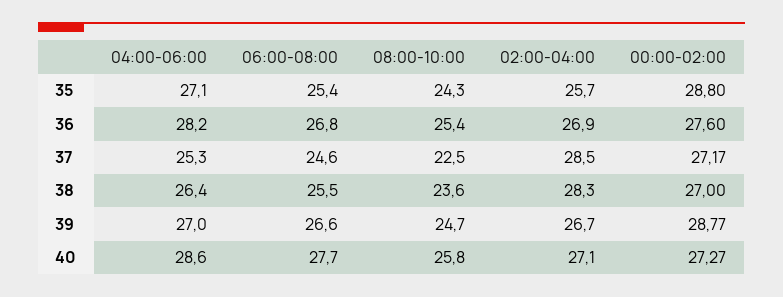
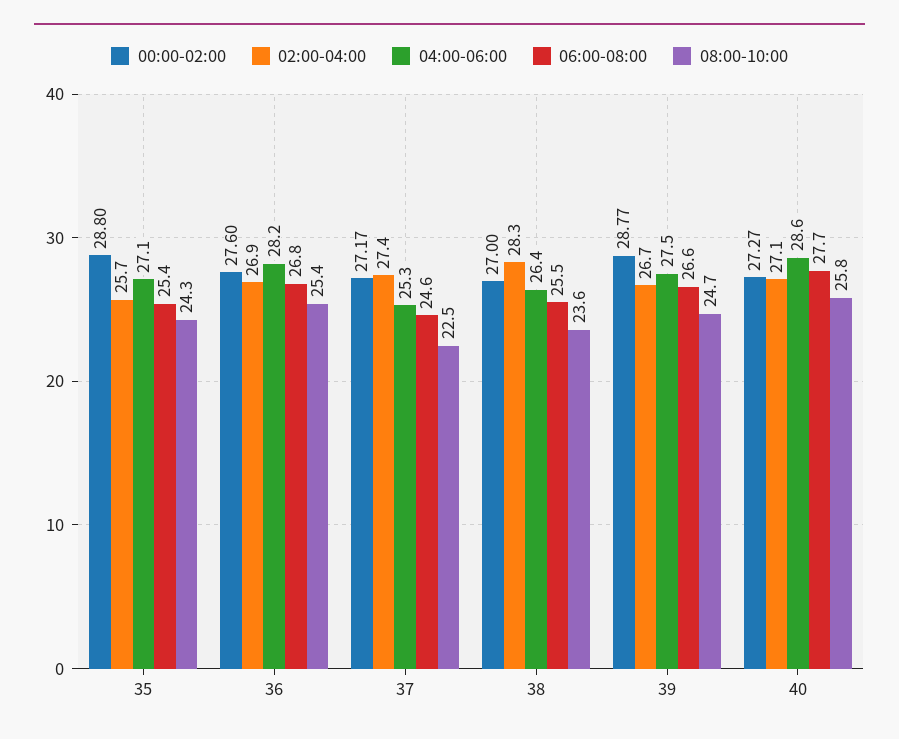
  {
    "04:00-06:00": {
      "35": 27.1,
      "36": 28.2,
      "37": 25.3,
      "38": 26.4,
-     "39": 27,
+     "39": 27.5,
      "40": 28.6
    },
    "06:00-08:00": {
      "35": 25.4,
      "36": 26.8,
      "37": 24.6,
      "38": 25.5,
      "39": 26.6,
      "40": 27.7
    },
    "08:00-10:00": {
      "35": 24.3,
      "36": 25.4,
      "37": 22.5,
      "38": 23.6,
      "39": 24.7,
      "40": 25.8
    },
    "02:00-04:00": {
      "35": 25.7,
      "36": 26.9,
-     "37": 28.5,
+     "37": 27.4,
      "38": 28.3,
      "39": 26.7,
      "40": 27.1
    },
    "00:00-02:00": {
      "35": 28.8,
      "36": 27.6,
      "37": 27.17,
      "38": 27,
      "39": 28.77,
      "40": 27.27
    }
  }

